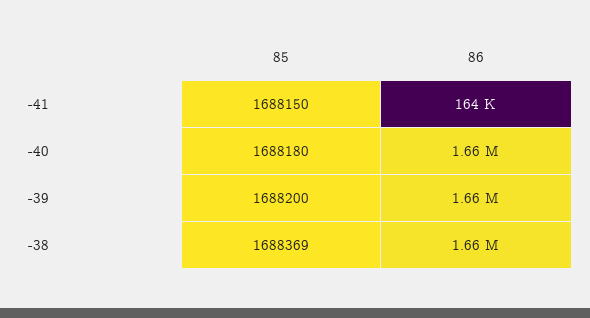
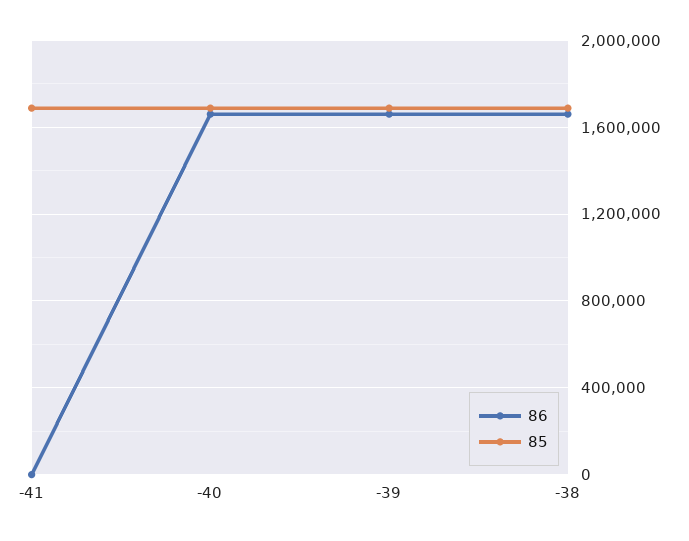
  {
    "85": {
      "-41": 1688150,
      "-40": 1688180,
      "-39": 1688200,
      "-38": 1688369
    },
    "86": {
-     "-41": 164000,
+     "-41": 0,
      "-40": 1660000,
      "-39": 1660000,
      "-38": 1660000
    }
  }

